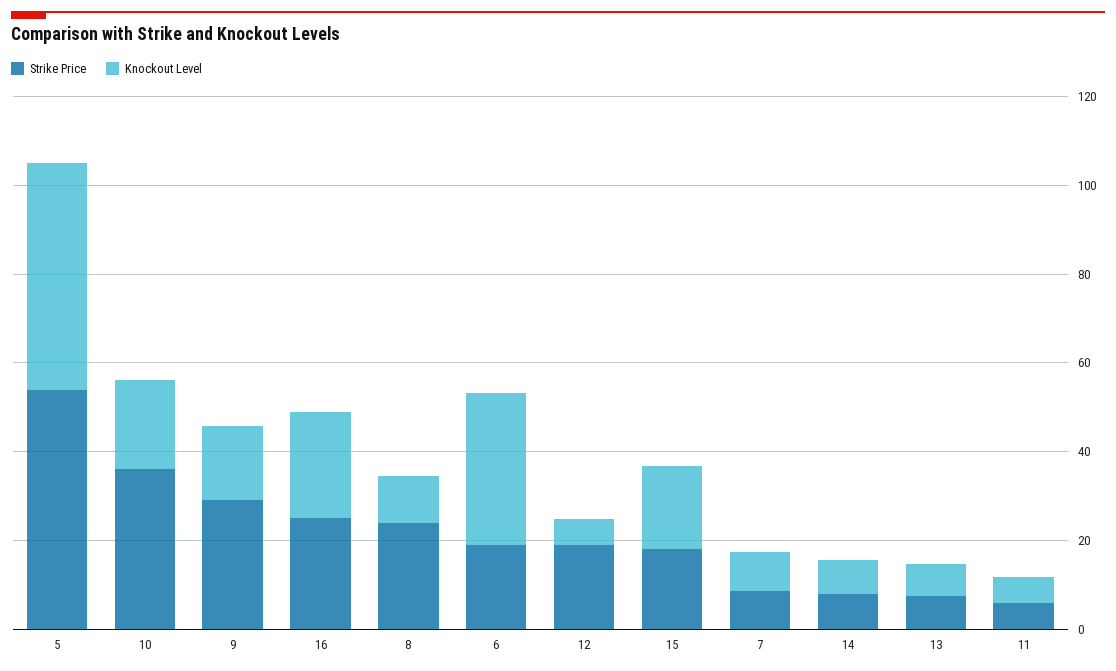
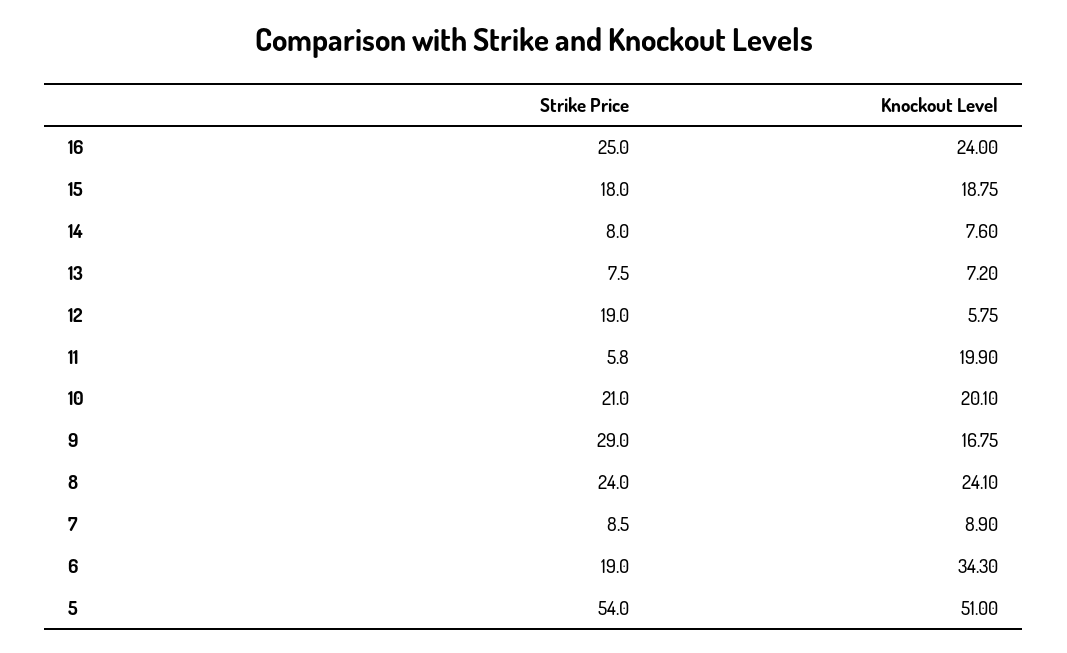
  {
    "Strike Price": {
      "5": 54,
-     "10": 35,
+     "10": 21,
      "9": 29,
      "16": 25,
      "8": 24,
      "6": 19,
      "12": 19,
      "15": 18,
      "7": 8.5,
      "14": 8,
      "13": 7.5,
      "11": 5.8
    },
    "Knockout Level": {
      "5": 51,
      "10": 20.1,
      "9": 16.75,
      "16": 24,
-     "8": 10,
+     "8": 24.1,
      "6": 34.3,
      "12": 5.75,
      "15": 18.75,
      "7": 8.9,
      "14": 7.6,
      "13": 7.2,
-     "11": 5
+     "11": 19.9
    }
  }

